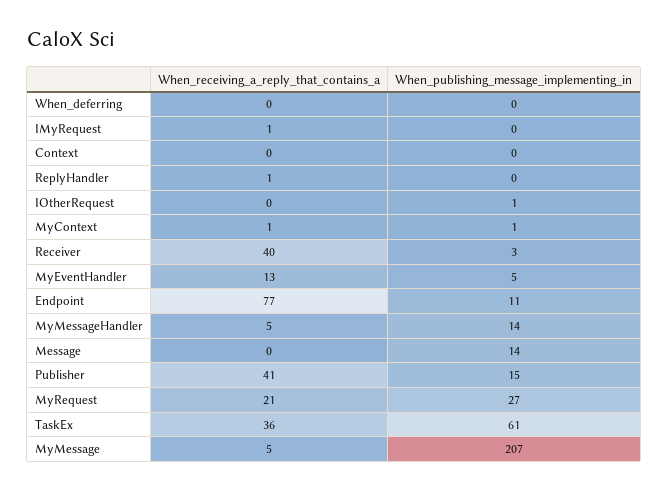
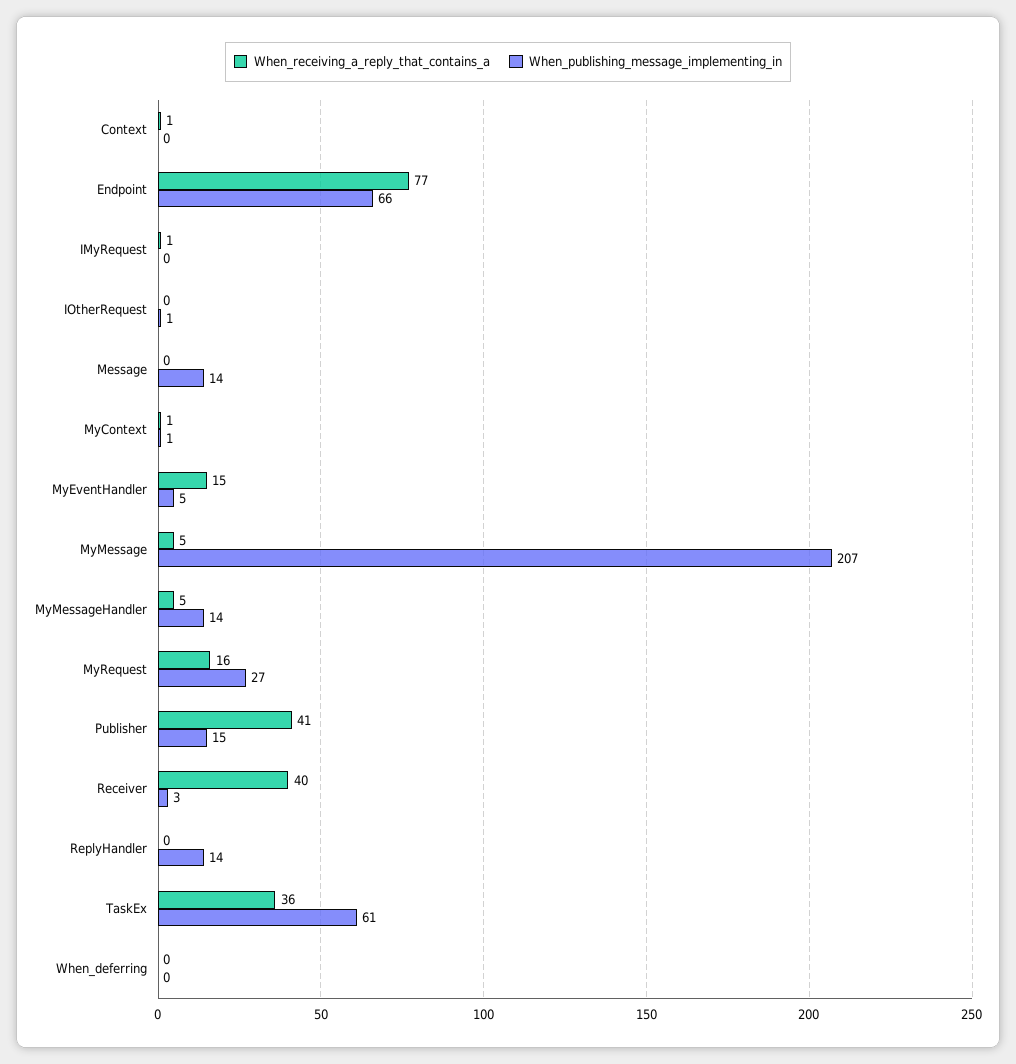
  {
    "When_receiving_a_reply_that_contains_a": {
      "When_deferring": 0,
      "IMyRequest": 1,
-     "Context": 0,
+     "Context": 1,
-     "ReplyHandler": 1,
+     "ReplyHandler": 0,
      "IOtherRequest": 0,
      "MyContext": 1,
      "Receiver": 40,
-     "MyEventHandler": 13,
+     "MyEventHandler": 15,
      "Endpoint": 77,
      "MyMessageHandler": 5,
      "Message": 0,
      "Publisher": 41,
-     "MyRequest": 21,
+     "MyRequest": 16,
      "TaskEx": 36,
      "MyMessage": 5
    },
    "When_publishing_message_implementing_in": {
      "When_deferring": 0,
      "IMyRequest": 0,
      "Context": 0,
-     "ReplyHandler": 0,
+     "ReplyHandler": 14,
      "IOtherRequest": 1,
      "MyContext": 1,
      "Receiver": 3,
      "MyEventHandler": 5,
-     "Endpoint": 11,
+     "Endpoint": 66,
      "MyMessageHandler": 14,
      "Message": 14,
      "Publisher": 15,
      "MyRequest": 27,
      "TaskEx": 61,
      "MyMessage": 207
    }
  }

